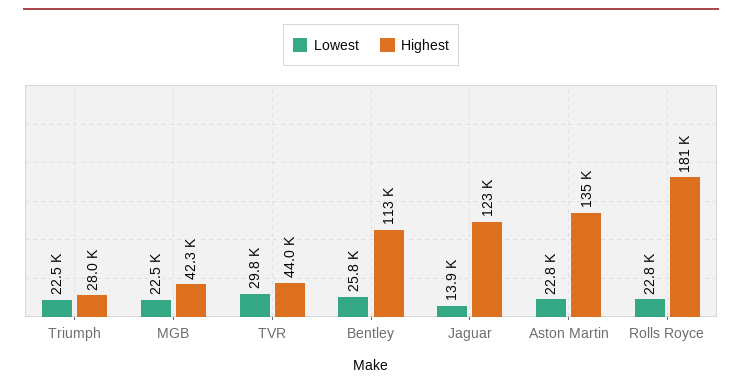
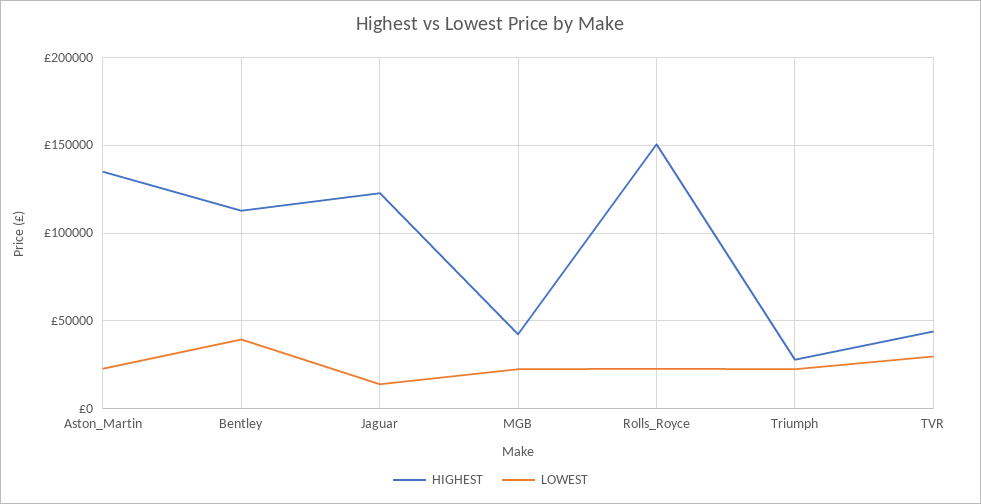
  {
    "Lowest": {
      "Triumph": 22500,
      "MGB": 22500,
      "TVR": 29800,
-     "Bentley": 25800,
+     "Bentley": 40000,
      "Jaguar": 13900,
      "Aston Martin": 22800,
      "Rolls Royce": 22800
    },
    "Highest": {
      "Triumph": 28000,
      "MGB": 42300,
      "TVR": 44000,
      "Bentley": 113000,
      "Jaguar": 123000,
      "Aston Martin": 135000,
-     "Rolls Royce": 181000
+     "Rolls Royce": 150000
    }
  }

